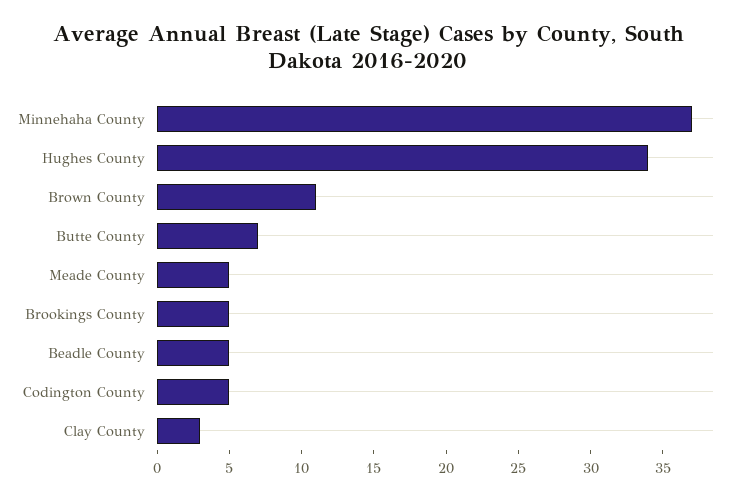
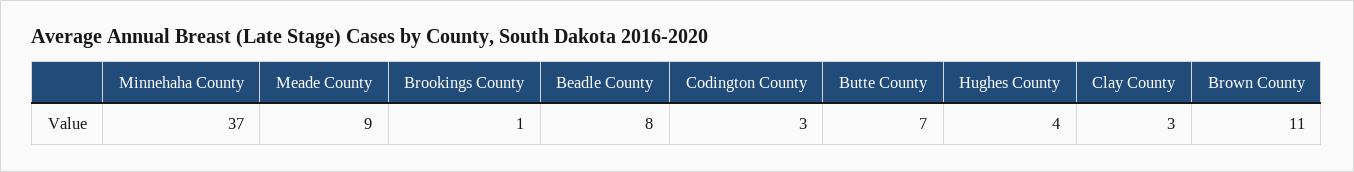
  {
    "Minnehaha County": 37,
-   "Hughes County": 34,
+   "Hughes County": 4,
    "Brown County": 11,
    "Butte County": 7,
-   "Meade County": 5,
+   "Meade County": 9,
-   "Brookings County": 5,
+   "Brookings County": 1,
-   "Beadle County": 5,
+   "Beadle County": 8,
-   "Codington County": 5,
+   "Codington County": 3,
    "Clay County": 3
  }

